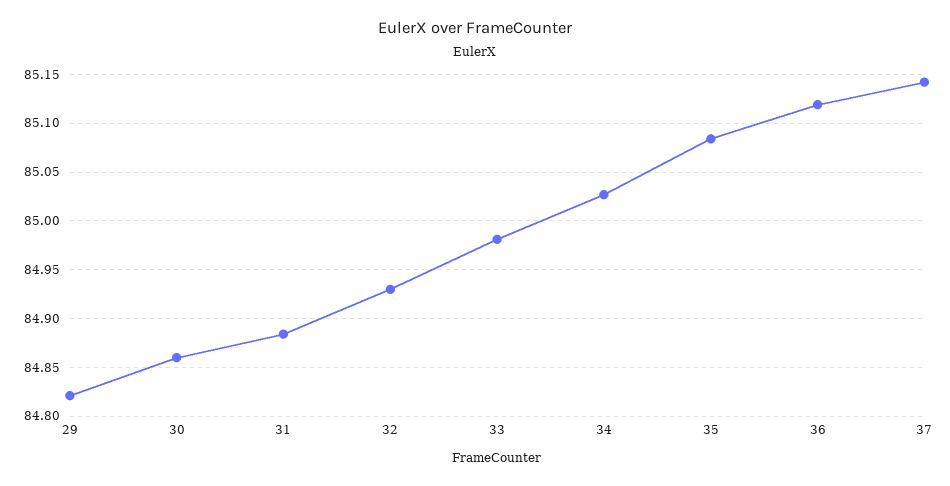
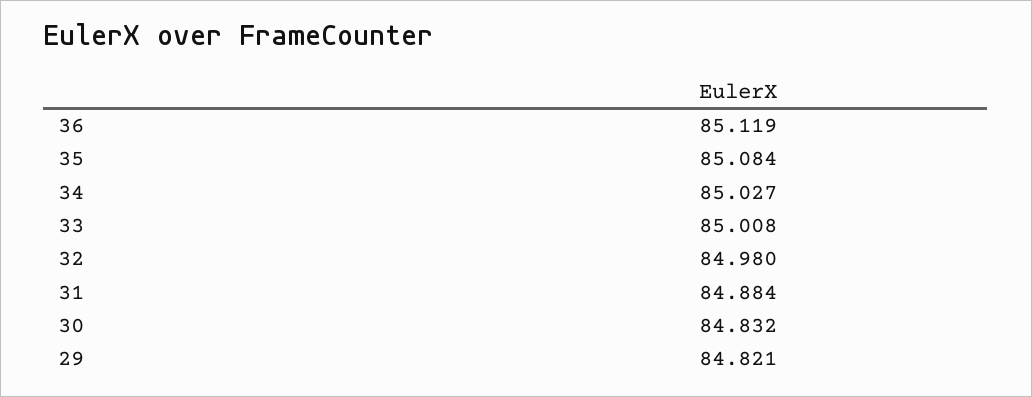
  {
    "29": 84.821,
-   "30": 84.86,
+   "30": 84.832,
    "31": 84.884,
-   "32": 84.93,
+   "32": 84.98,
-   "33": 84.98,
+   "33": 85.008,
    "34": 85.027,
    "35": 85.084,
-   "36": 85.119,
+   "36": 85.119
-   "37": 85.14
  }

